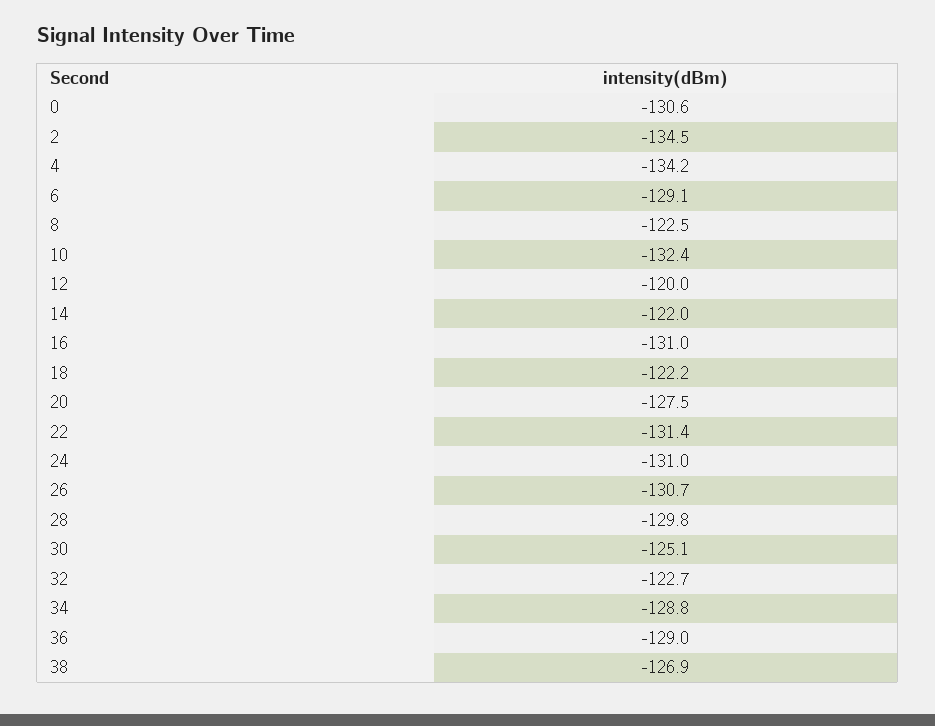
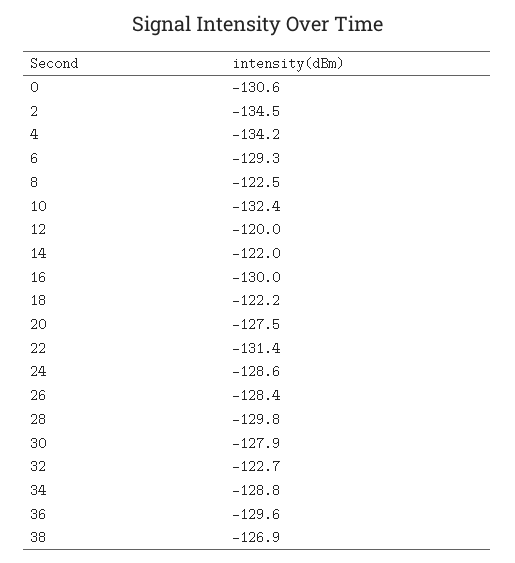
  {
    "0": -130.6,
    "2": -134.5,
    "4": -134.2,
-   "6": -129.1,
+   "6": -129.3,
    "8": -122.5,
    "10": -132.4,
    "12": -120,
    "14": -122,
-   "16": -131,
+   "16": -130,
    "18": -122.2,
    "20": -127.5,
    "22": -131.4,
-   "24": -131,
+   "24": -128.6,
-   "26": -130.7,
+   "26": -128.4,
    "28": -129.8,
-   "30": -125.1,
+   "30": -127.9,
    "32": -122.7,
    "34": -128.8,
-   "36": -129,
+   "36": -129.6,
    "38": -126.9
  }

